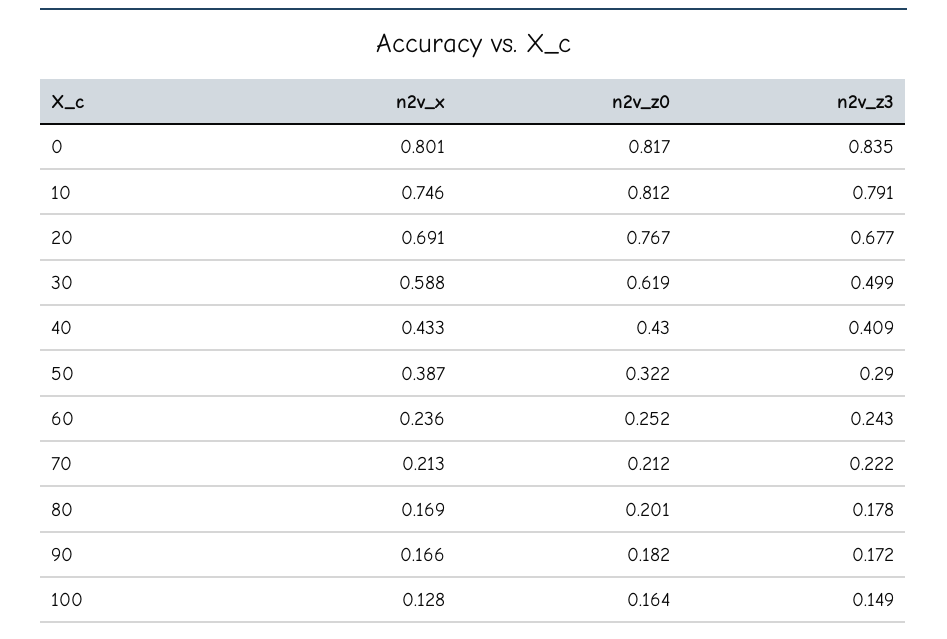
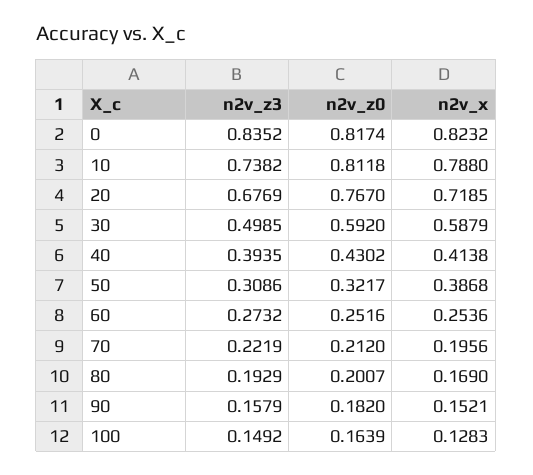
  {
    "n2v_x": {
-     "0": 0.801,
+     "0": 0.8232,
-     "10": 0.746,
+     "10": 0.788,
-     "20": 0.691,
+     "20": 0.7185,
      "30": 0.5879,
-     "40": 0.433,
+     "40": 0.4138,
      "50": 0.3868,
-     "60": 0.236,
+     "60": 0.2536,
-     "70": 0.213,
+     "70": 0.1956,
      "80": 0.169,
-     "90": 0.166,
+     "90": 0.1521,
      "100": 0.1283
    },
    "n2v_z0": {
      "0": 0.8174,
      "10": 0.8118,
      "20": 0.767,
-     "30": 0.619,
+     "30": 0.592,
      "40": 0.4302,
      "50": 0.3217,
      "60": 0.2516,
      "70": 0.212,
      "80": 0.2007,
      "90": 0.182,
      "100": 0.1639
    },
    "n2v_z3": {
      "0": 0.8352,
-     "10": 0.791,
+     "10": 0.7382,
      "20": 0.6769,
      "30": 0.4985,
-     "40": 0.409,
+     "40": 0.3935,
-     "50": 0.29,
+     "50": 0.3086,
-     "60": 0.243,
+     "60": 0.2732,
      "70": 0.2219,
-     "80": 0.178,
+     "80": 0.1929,
-     "90": 0.172,
+     "90": 0.1579,
      "100": 0.1492
    }
  }

